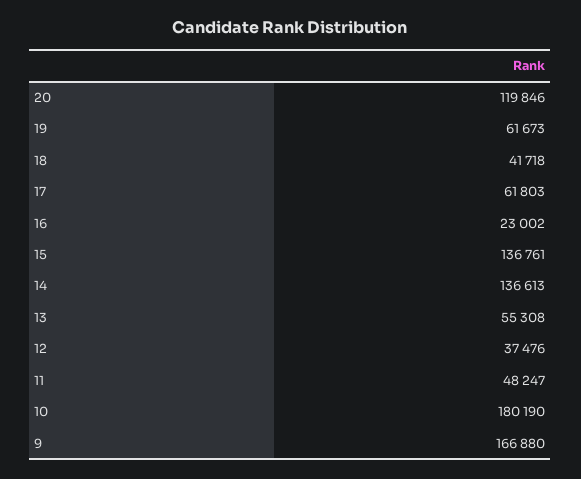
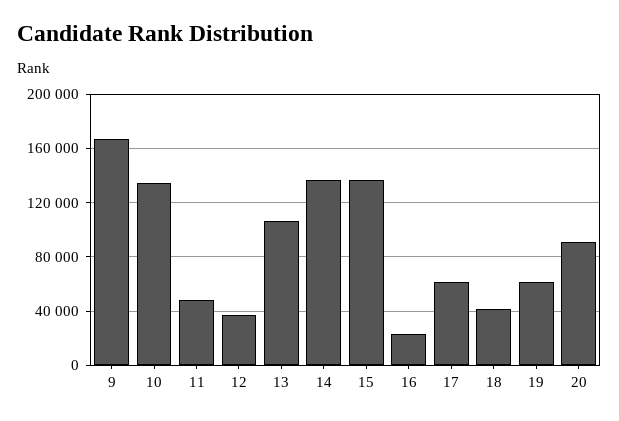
  {
-   "20": 119846,
+   "20": 90000,
    "19": 61673,
    "18": 41718,
    "17": 61803,
    "16": 23002,
    "15": 136761,
    "14": 136613,
-   "13": 55308,
+   "13": 105000,
    "12": 37476,
    "11": 48247,
-   "10": 180190,
+   "10": 135000,
    "9": 166880
  }

